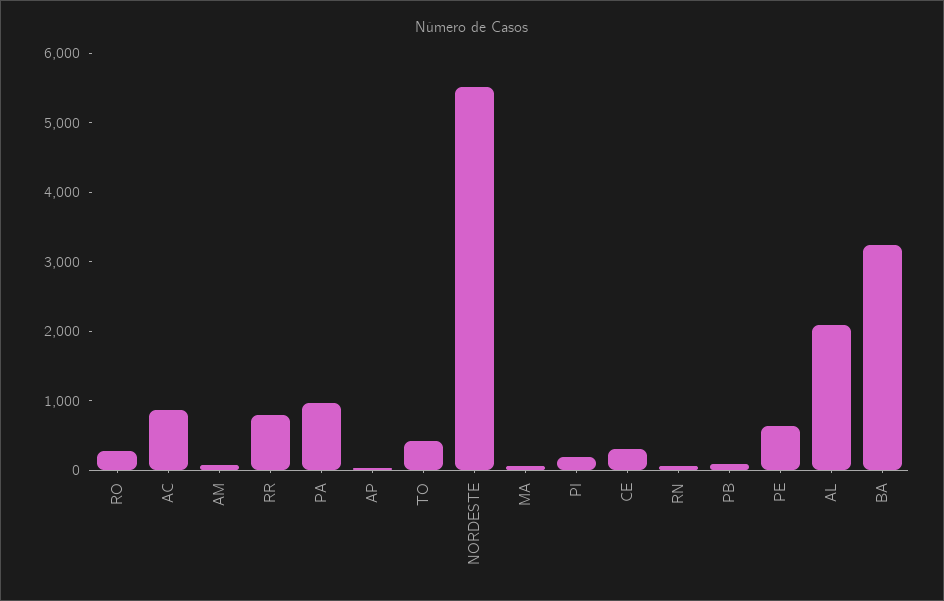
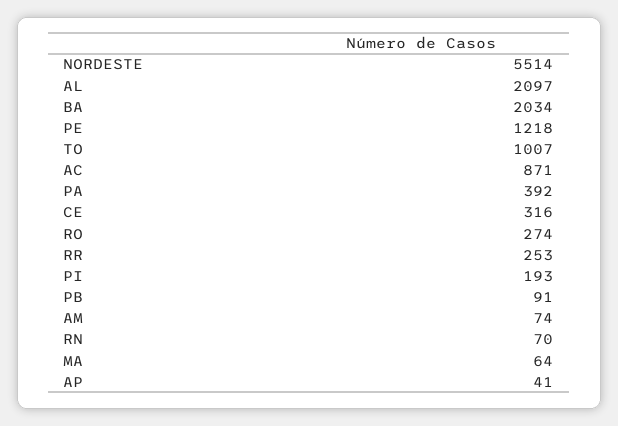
  {
    "RO": 274,
    "AC": 871,
    "AM": 74,
-   "RR": 800,
+   "RR": 253,
-   "PA": 1000,
+   "PA": 392,
    "AP": 41,
-   "TO": 400,
+   "TO": 1007,
    "NORDESTE": 5514,
    "MA": 64,
    "PI": 193,
    "CE": 316,
    "RN": 70,
    "PB": 91,
-   "PE": 600,
+   "PE": 1218,
    "AL": 2097,
-   "BA": 3200
+   "BA": 2034
  }

